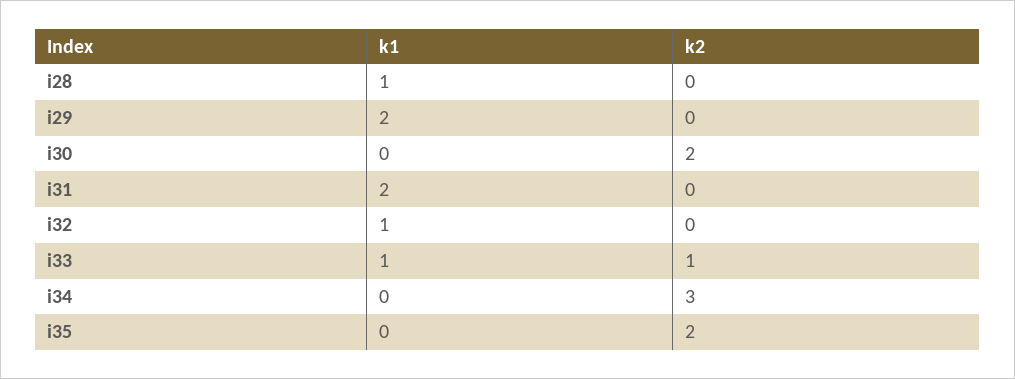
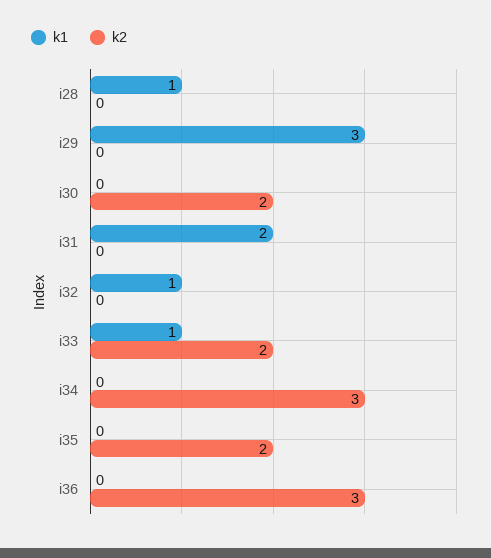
  {
    "k1": {
      "i28": 1,
-     "i29": 2,
+     "i29": 3,
      "i30": 0,
      "i31": 2,
      "i32": 1,
      "i33": 1,
      "i34": 0,
-     "i35": 0
+     "i35": 0,
+     "i36": 0
    },
    "k2": {
      "i28": 0,
      "i29": 0,
      "i30": 2,
      "i31": 0,
      "i32": 0,
-     "i33": 1,
+     "i33": 2,
      "i34": 3,
-     "i35": 2
+     "i35": 2,
+     "i36": 3
    }
  }

